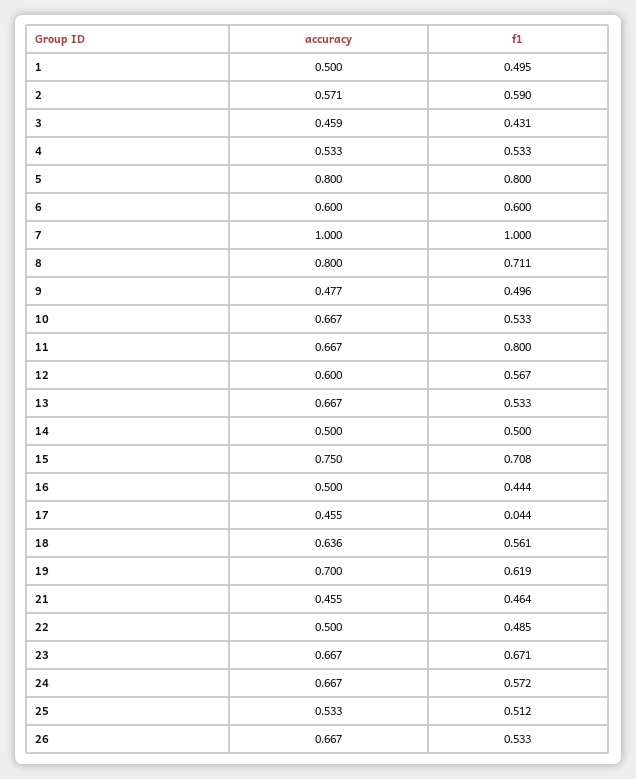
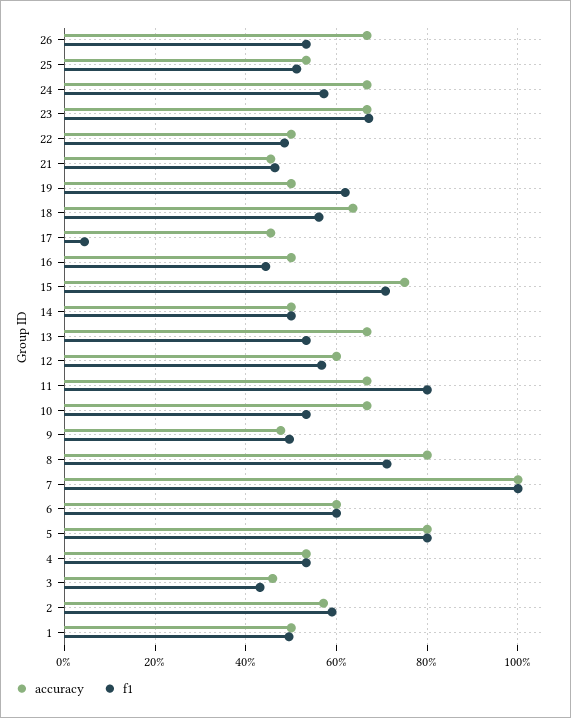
  {
    "accuracy": {
      "1": 0.5,
      "2": 0.571,
      "3": 0.459,
      "4": 0.533,
      "5": 0.8,
      "6": 0.6,
      "7": 1,
      "8": 0.8,
      "9": 0.477,
      "10": 0.667,
      "11": 0.667,
      "12": 0.6,
      "13": 0.667,
      "14": 0.5,
      "15": 0.75,
      "16": 0.5,
      "17": 0.455,
      "18": 0.636,
-     "19": 0.7,
+     "19": 0.5,
      "21": 0.455,
      "22": 0.5,
      "23": 0.667,
      "24": 0.667,
      "25": 0.533,
      "26": 0.667
    },
    "f1": {
      "1": 0.495,
      "2": 0.59,
      "3": 0.431,
      "4": 0.533,
      "5": 0.8,
      "6": 0.6,
      "7": 1,
      "8": 0.711,
      "9": 0.496,
      "10": 0.533,
      "11": 0.8,
      "12": 0.567,
      "13": 0.533,
      "14": 0.5,
      "15": 0.708,
      "16": 0.444,
      "17": 0.044,
      "18": 0.561,
      "19": 0.619,
      "21": 0.464,
      "22": 0.485,
      "23": 0.671,
      "24": 0.572,
      "25": 0.512,
      "26": 0.533
    }
  }

